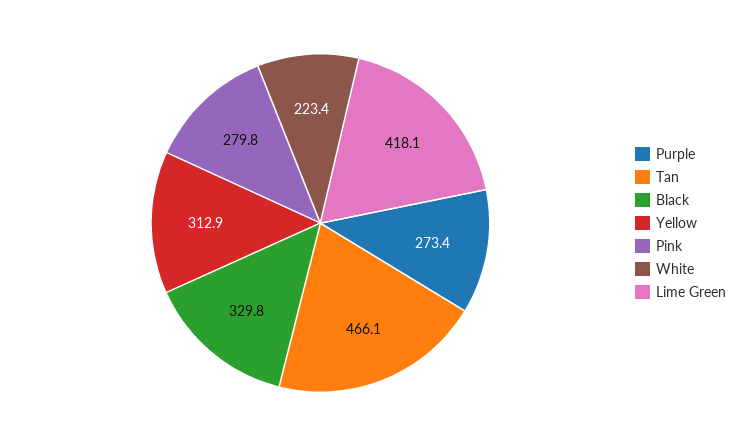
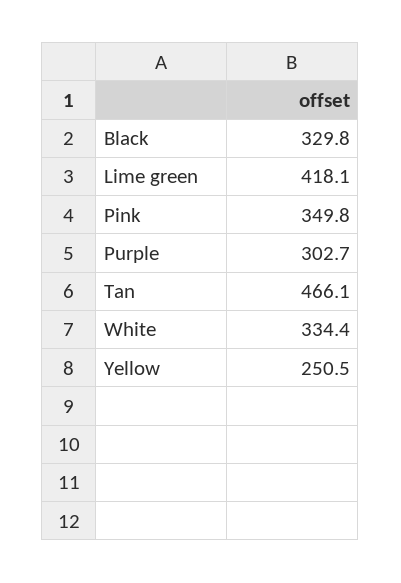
  {
-   "Purple": 273.4,
+   "Purple": 302.7,
    "Tan": 466.1,
    "Black": 329.8,
-   "Yellow": 312.9,
+   "Yellow": 250.5,
-   "Pink": 279.8,
+   "Pink": 349.8,
-   "White": 223.4,
+   "White": 334.4,
    "Lime Green": 418.1
  }

